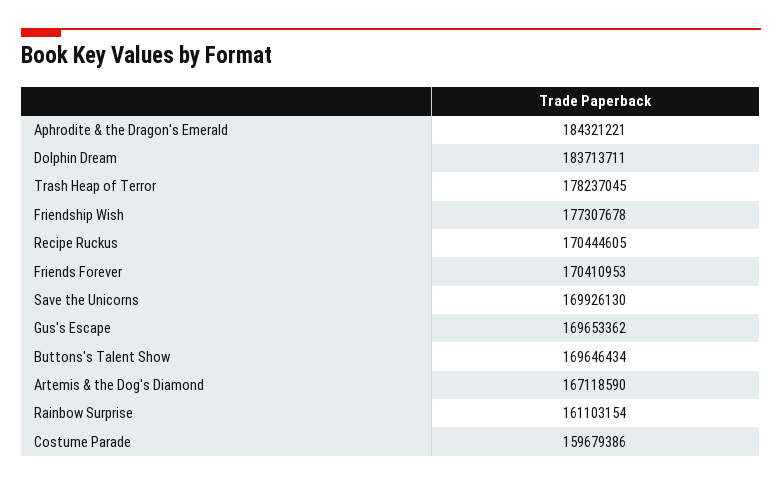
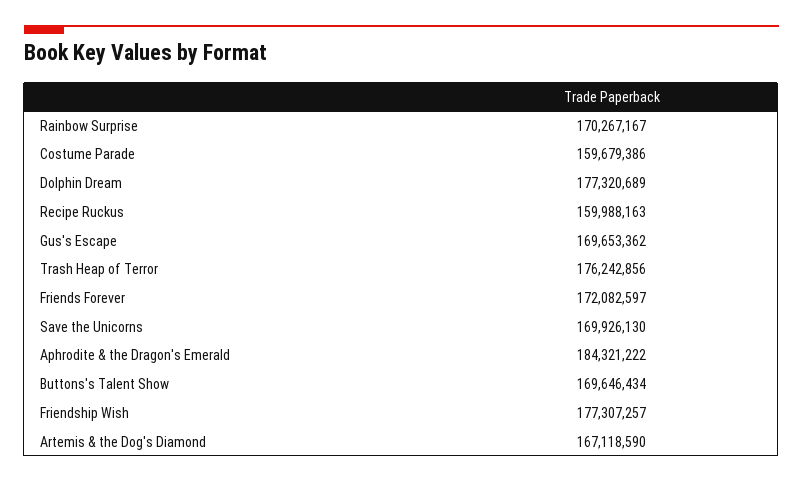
  {
-   "Aphrodite & the Dragon's Emerald": 184321221,
+   "Aphrodite & the Dragon's Emerald": 184321222,
-   "Dolphin Dream": 183713711,
+   "Dolphin Dream": 177320689,
-   "Trash Heap of Terror": 178237045,
+   "Trash Heap of Terror": 176242856,
-   "Friendship Wish": 177307678,
+   "Friendship Wish": 177307257,
-   "Recipe Ruckus": 170444605,
+   "Recipe Ruckus": 159988163,
-   "Friends Forever": 170410953,
+   "Friends Forever": 172082597,
    "Save the Unicorns": 169926130,
    "Gus's Escape": 169653362,
    "Buttons's Talent Show": 169646434,
    "Artemis & the Dog's Diamond": 167118590,
-   "Rainbow Surprise": 161103154,
+   "Rainbow Surprise": 170267167,
    "Costume Parade": 159679386
  }

